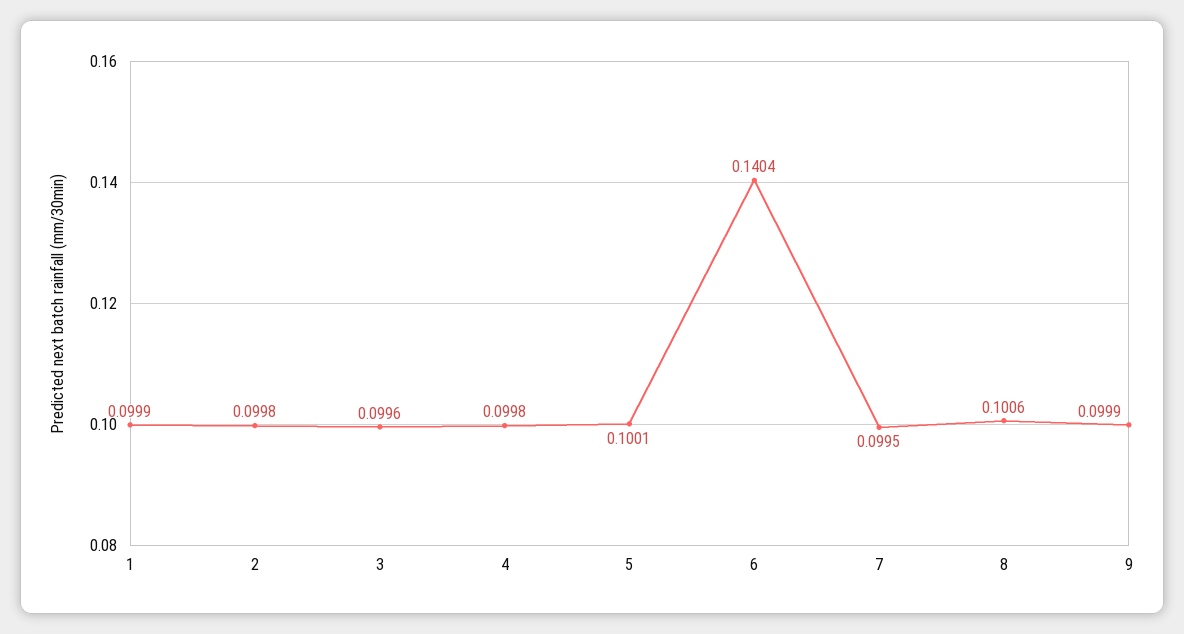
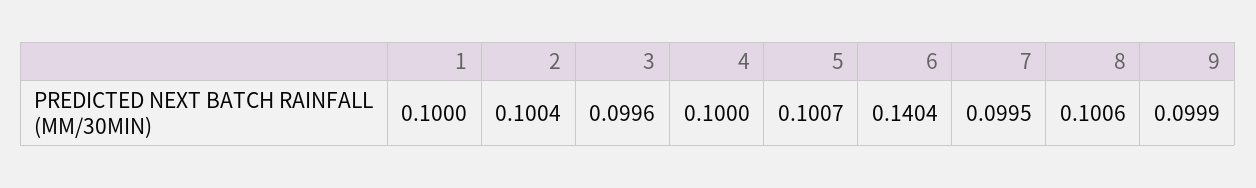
  {
-   "1": 0.0999,
+   "1": 0.1,
-   "2": 0.0998,
+   "2": 0.1004,
    "3": 0.0996,
-   "4": 0.0998,
+   "4": 0.1,
-   "5": 0.1001,
+   "5": 0.1007,
    "6": 0.1404,
    "7": 0.0995,
    "8": 0.1006,
    "9": 0.0999
  }

